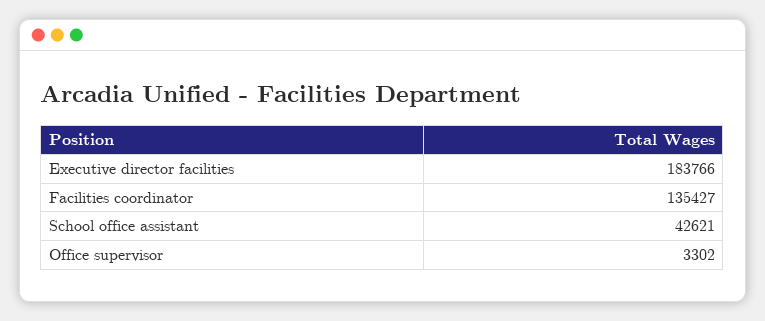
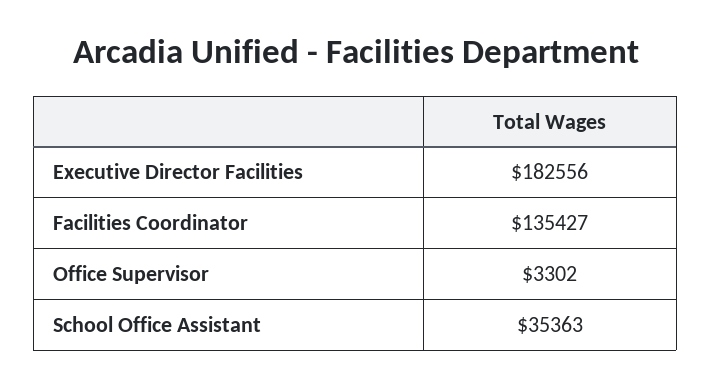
  {
-   "Executive director facilities": 183766,
+   "Executive director facilities": 182556,
    "Facilities coordinator": 135427,
-   "School office assistant": 42621,
+   "School office assistant": 35363,
    "Office supervisor": 3302
  }

